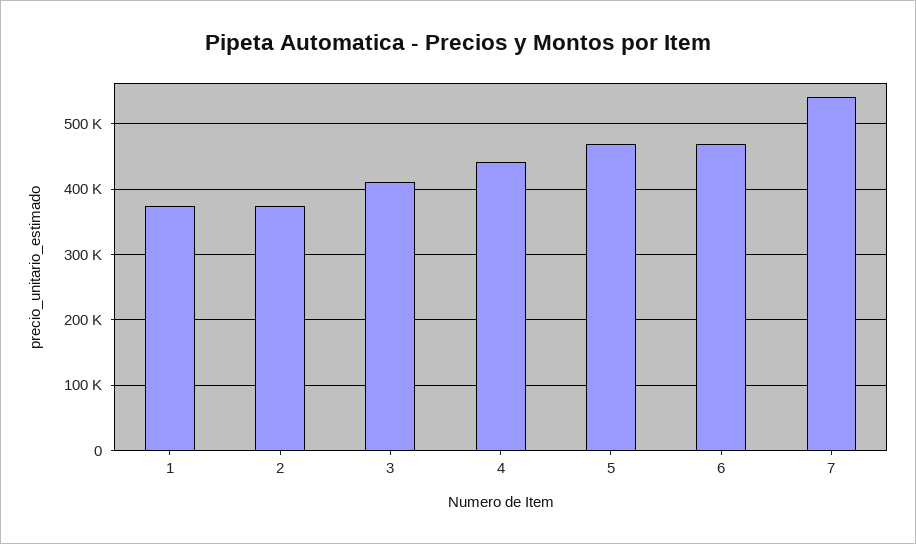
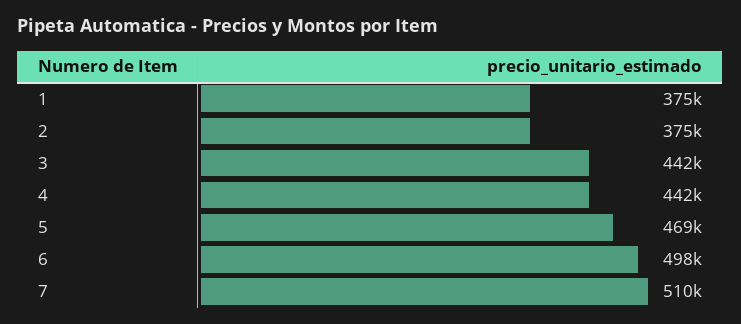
  {
    "1": 375000,
    "2": 375000,
-   "3": 410000,
+   "3": 442000,
    "4": 442000,
    "5": 469000,
-   "6": 470000,
+   "6": 498000,
-   "7": 540000
+   "7": 510000
  }

